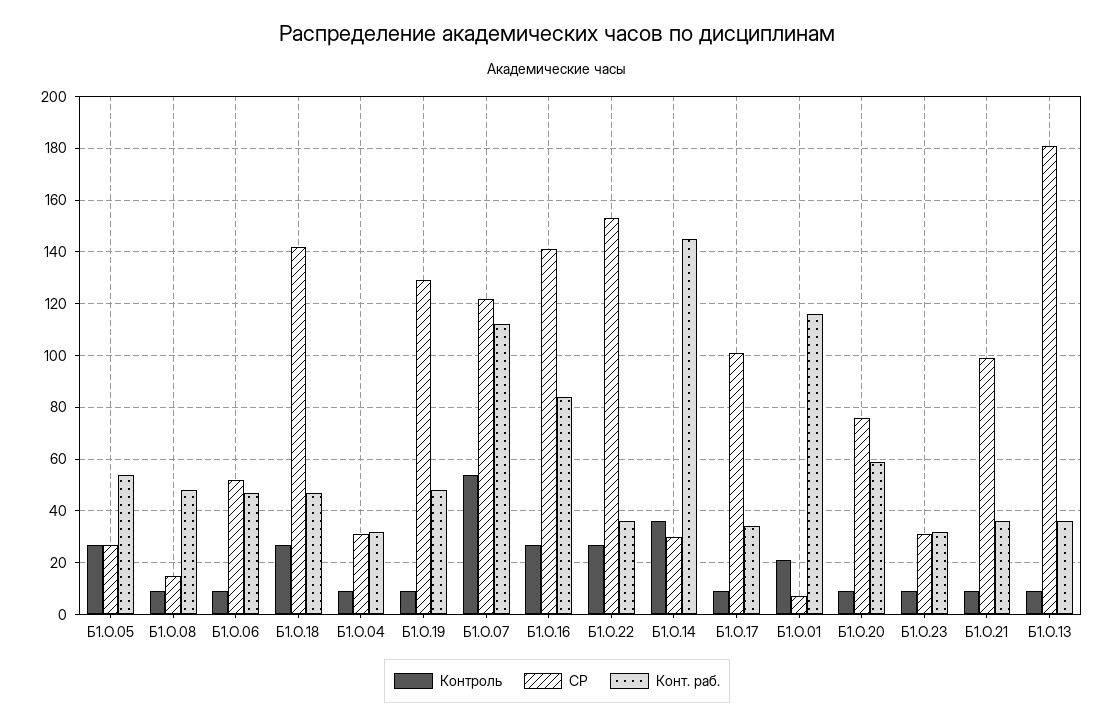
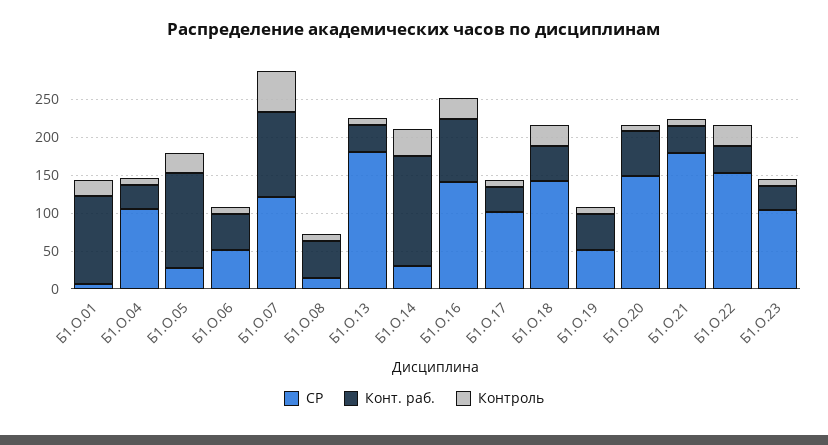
  {
    "Контроль": {
      "Б1.О.05": 25,
      "Б1.О.08": 10,
      "Б1.О.06": 10,
      "Б1.О.18": 25,
      "Б1.О.04": 10,
      "Б1.О.19": 10,
      "Б1.О.07": 55,
      "Б1.О.16": 25,
      "Б1.О.22": 25,
      "Б1.О.14": 35,
      "Б1.О.17": 10,
      "Б1.О.01": 20,
      "Б1.О.20": 10,
      "Б1.О.23": 10,
      "Б1.О.21": 10,
      "Б1.О.13": 10
    },
    "СР": {
      "Б1.О.05": 25,
      "Б1.О.08": 15,
      "Б1.О.06": 50,
      "Б1.О.18": 140,
-     "Б1.О.04": 30,
+     "Б1.О.04": 100,
-     "Б1.О.19": 130,
+     "Б1.О.19": 50,
      "Б1.О.07": 120,
      "Б1.О.16": 140,
      "Б1.О.22": 155,
      "Б1.О.14": 30,
      "Б1.О.17": 100,
      "Б1.О.01": 5,
-     "Б1.О.20": 75,
+     "Б1.О.20": 150,
-     "Б1.О.23": 30,
+     "Б1.О.23": 100,
-     "Б1.О.21": 100,
+     "Б1.О.21": 175,
      "Б1.О.13": 180
    },
    "Конт. раб.": {
-     "Б1.О.05": 55,
+     "Б1.О.05": 125,
      "Б1.О.08": 50,
      "Б1.О.06": 45,
      "Б1.О.18": 45,
      "Б1.О.04": 30,
      "Б1.О.19": 50,
      "Б1.О.07": 110,
      "Б1.О.16": 85,
      "Б1.О.22": 35,
      "Б1.О.14": 145,
      "Б1.О.17": 35,
      "Б1.О.01": 115,
      "Б1.О.20": 60,
      "Б1.О.23": 30,
      "Б1.О.21": 35,
      "Б1.О.13": 35
    }
  }

